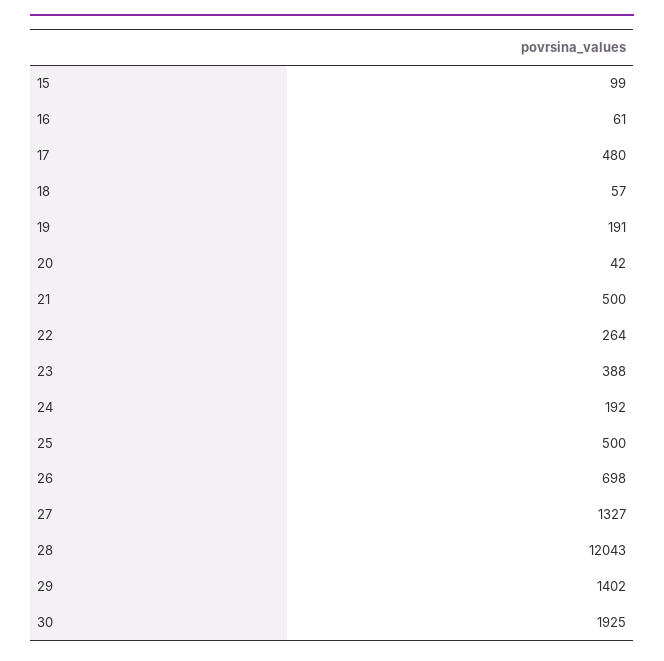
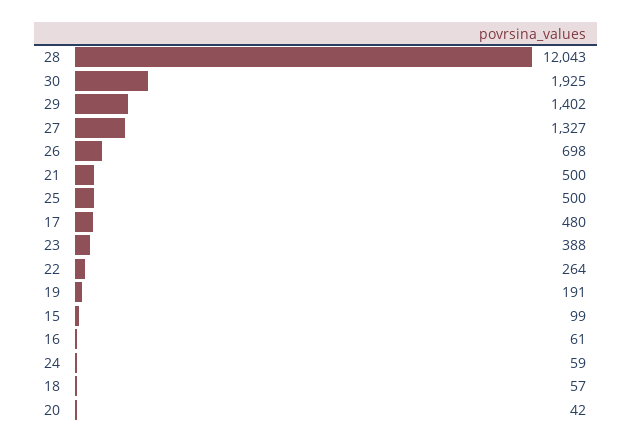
  {
    "15": 99,
    "16": 61,
    "17": 480,
    "18": 57,
    "19": 191,
    "20": 42,
    "21": 500,
    "22": 264,
    "23": 388,
-   "24": 192,
+   "24": 59,
    "25": 500,
    "26": 698,
    "27": 1327,
    "28": 12043,
    "29": 1402,
    "30": 1925
  }

